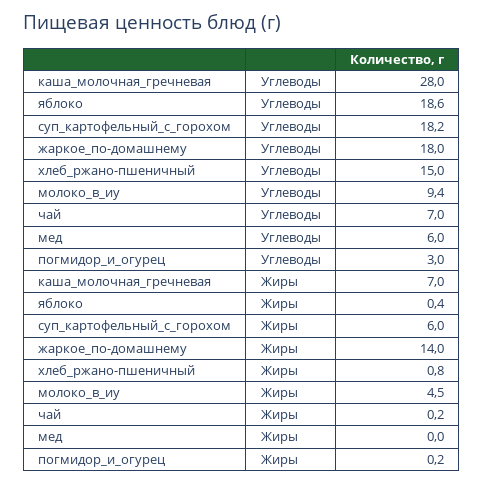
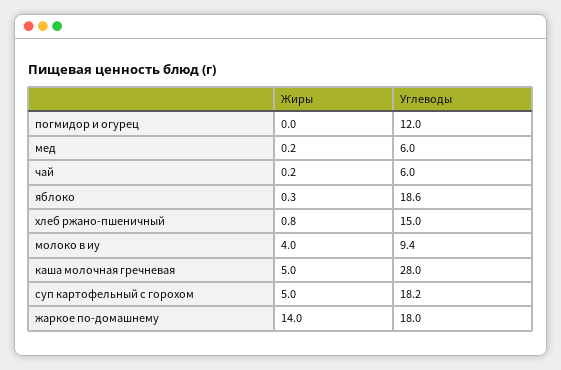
  {
    "каша_молочная_гречневая": {
      "Углеводы": 28,
-     "Жиры": 7
+     "Жиры": 5
    },
    "яблоко": {
      "Углеводы": 18.6,
-     "Жиры": 0.4
+     "Жиры": 0.3
    },
    "суп_картофельный_с_горохом": {
      "Углеводы": 18.2,
-     "Жиры": 6
+     "Жиры": 5
    },
    "жаркое_по-домашнему": {
      "Углеводы": 18,
      "Жиры": 14
    },
    "хлеб_ржано-пшеничный": {
      "Углеводы": 15,
      "Жиры": 0.8
    },
    "молоко_в_иу": {
      "Углеводы": 9.4,
-     "Жиры": 4.5
+     "Жиры": 4
    },
    "чай": {
-     "Углеводы": 7,
+     "Углеводы": 6,
      "Жиры": 0.2
    },
    "мед": {
      "Углеводы": 6,
-     "Жиры": 0
+     "Жиры": 0.2
    },
    "погмидор_и_огурец": {
-     "Углеводы": 3,
+     "Углеводы": 12,
-     "Жиры": 0.2
+     "Жиры": 0
    }
  }

